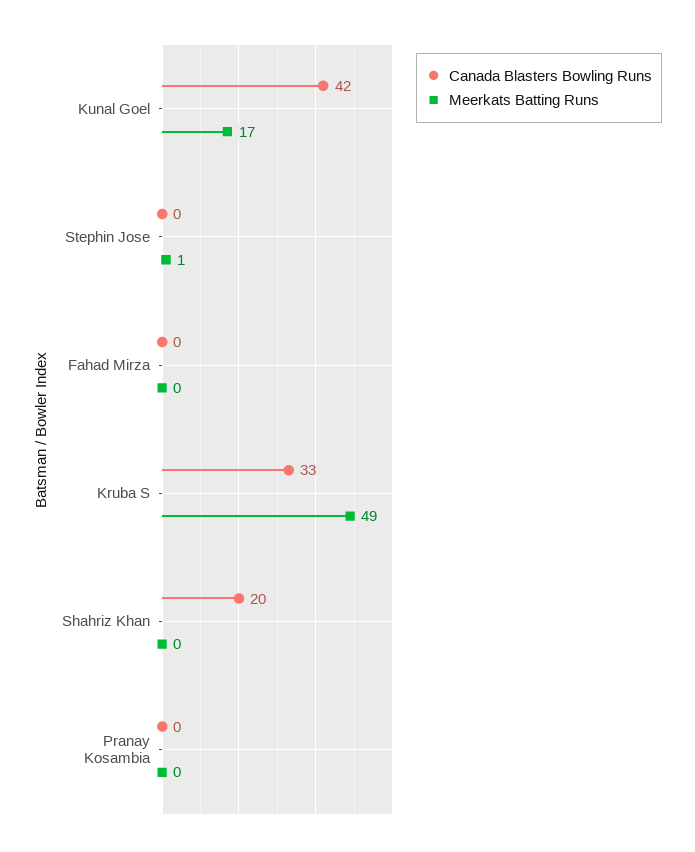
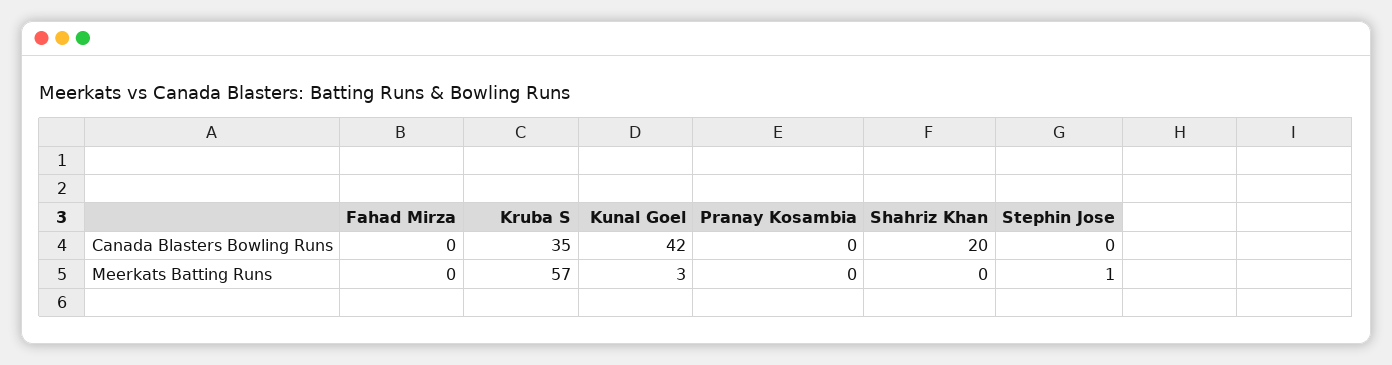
  {
    "Canada Blasters Bowling Runs": {
      "Kunal Goel": 42,
      "Stephin Jose": 0,
      "Fahad Mirza": 0,
-     "Kruba S": 33,
+     "Kruba S": 35,
      "Shahriz Khan": 20,
      "Pranay Kosambia": 0
    },
    "Meerkats Batting Runs": {
-     "Kunal Goel": 17,
+     "Kunal Goel": 3,
      "Stephin Jose": 1,
      "Fahad Mirza": 0,
-     "Kruba S": 49,
+     "Kruba S": 57,
      "Shahriz Khan": 0,
      "Pranay Kosambia": 0
    }
  }

